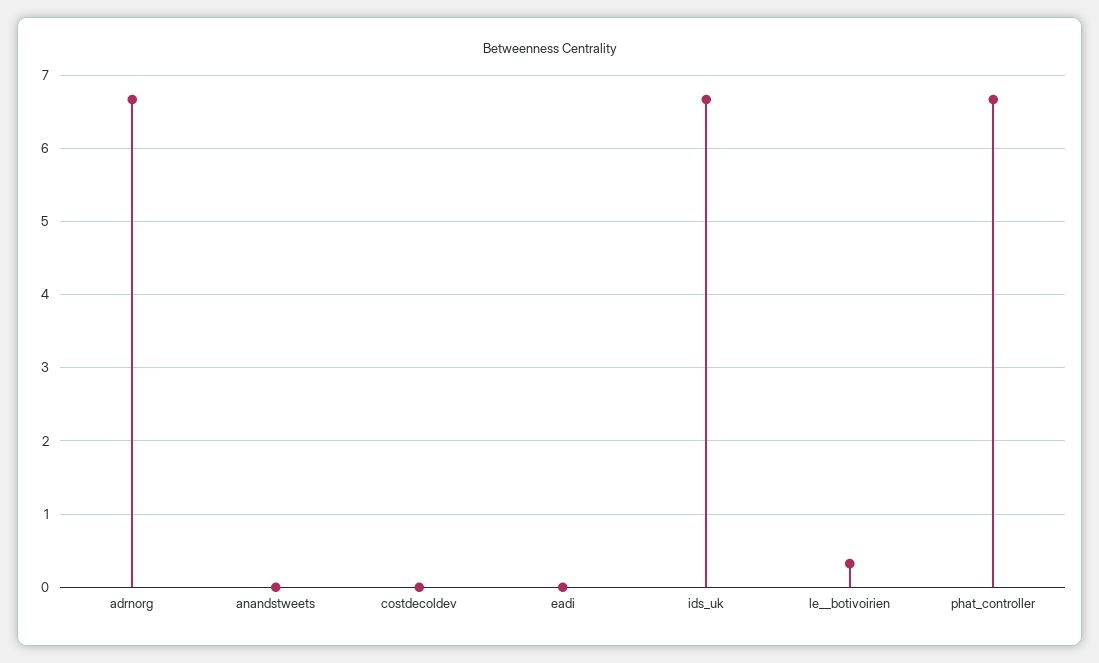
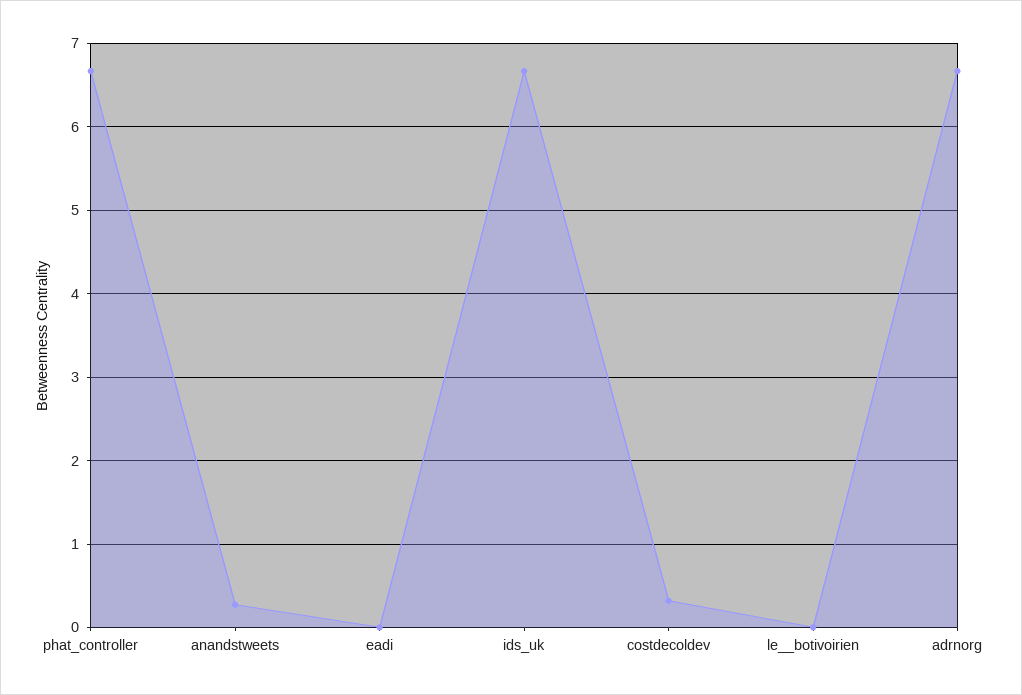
  {
    "adrnorg": 6.7,
-   "anandstweets": 0,
+   "anandstweets": 0.3,
-   "costdecoldev": 0,
+   "costdecoldev": 0.3,
    "eadi": 0,
    "ids_uk": 6.7,
-   "le__botivoirien": 0.3,
+   "le__botivoirien": 0,
    "phat_controller": 6.7
  }

